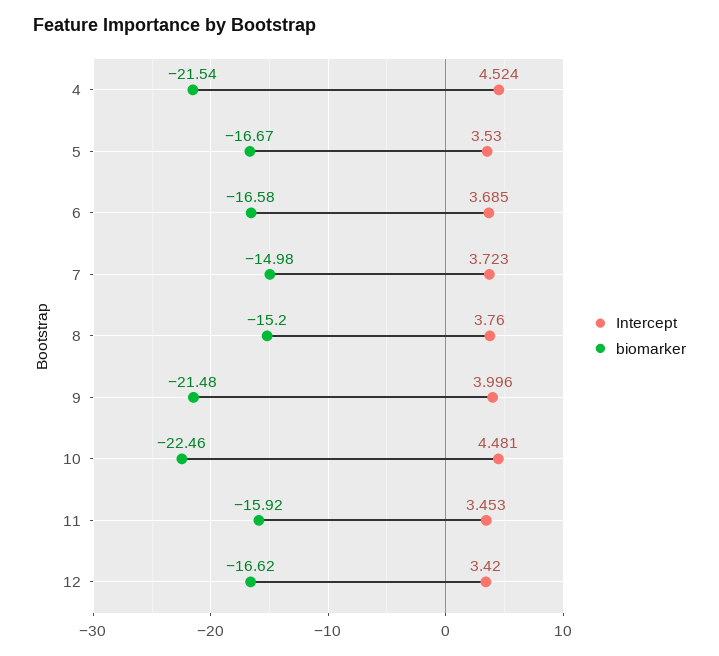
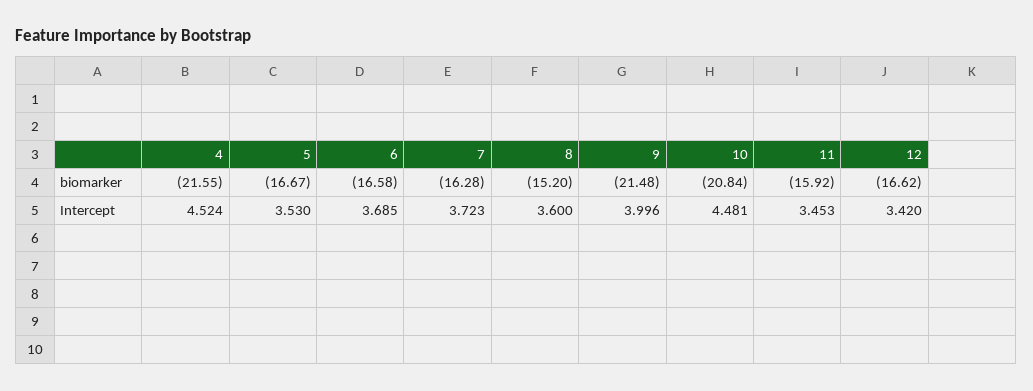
  {
    "Intercept": {
      "4": 4.524,
      "5": 3.53,
      "6": 3.685,
      "7": 3.723,
-     "8": 3.76,
+     "8": 3.6,
      "9": 3.996,
      "10": 4.481,
      "11": 3.453,
      "12": 3.42
    },
    "biomarker": {
-     "4": -21.54,
+     "4": -21.55,
      "5": -16.67,
      "6": -16.58,
-     "7": -14.98,
+     "7": -16.28,
      "8": -15.2,
      "9": -21.48,
-     "10": -22.46,
+     "10": -20.84,
      "11": -15.92,
      "12": -16.62
    }
  }

